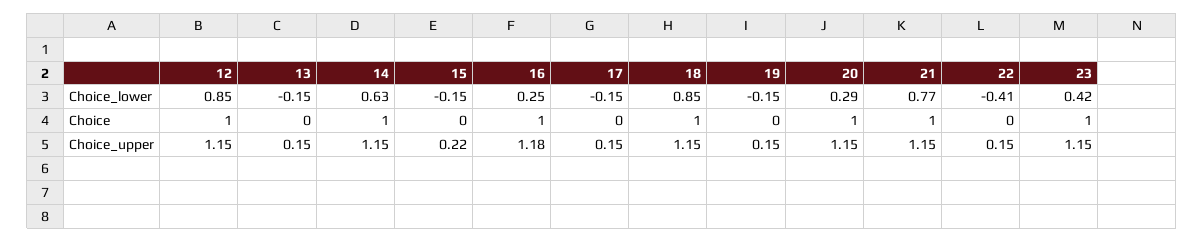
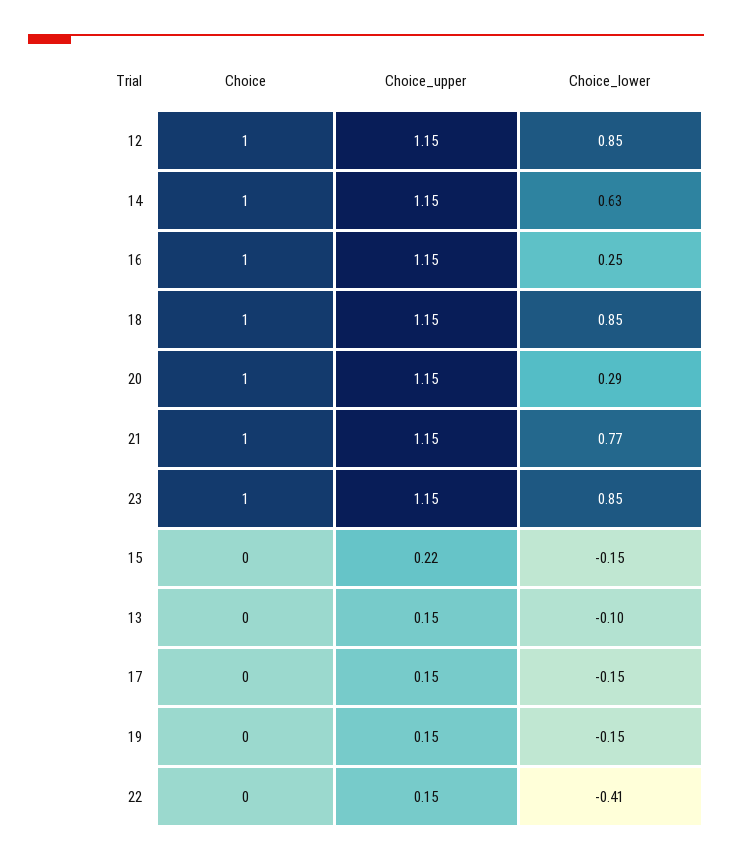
  {
    "12": {
      "Choice_lower": 0.85,
      "Choice": 1,
      "Choice_upper": 1.15
    },
    "13": {
-     "Choice_lower": -0.15,
+     "Choice_lower": -0.1,
      "Choice": 0,
      "Choice_upper": 0.15
    },
    "14": {
      "Choice_lower": 0.63,
      "Choice": 1,
      "Choice_upper": 1.15
    },
    "15": {
      "Choice_lower": -0.15,
      "Choice": 0,
      "Choice_upper": 0.22
    },
    "16": {
      "Choice_lower": 0.25,
      "Choice": 1,
-     "Choice_upper": 1.18
+     "Choice_upper": 1.15
    },
    "17": {
      "Choice_lower": -0.15,
      "Choice": 0,
      "Choice_upper": 0.15
    },
    "18": {
      "Choice_lower": 0.85,
      "Choice": 1,
      "Choice_upper": 1.15
    },
    "19": {
      "Choice_lower": -0.15,
      "Choice": 0,
      "Choice_upper": 0.15
    },
    "20": {
      "Choice_lower": 0.29,
      "Choice": 1,
      "Choice_upper": 1.15
    },
    "21": {
      "Choice_lower": 0.77,
      "Choice": 1,
      "Choice_upper": 1.15
    },
    "22": {
      "Choice_lower": -0.41,
      "Choice": 0,
      "Choice_upper": 0.15
    },
    "23": {
-     "Choice_lower": 0.42,
+     "Choice_lower": 0.85,
      "Choice": 1,
      "Choice_upper": 1.15
    }
  }

